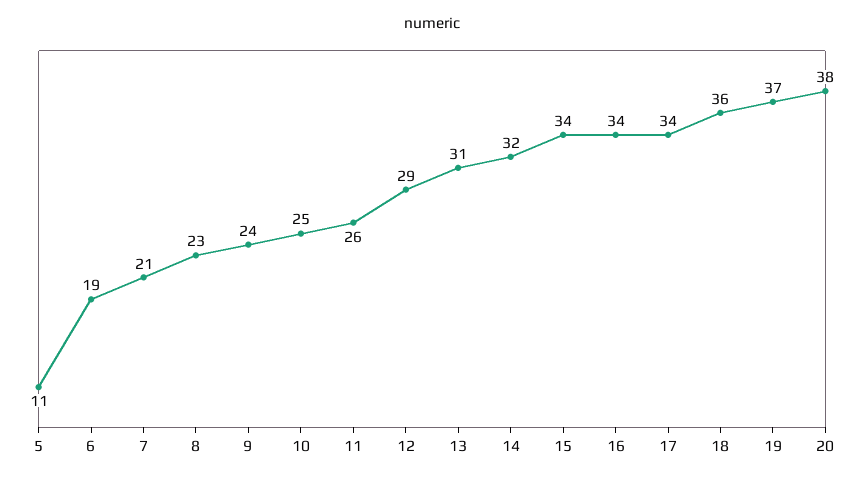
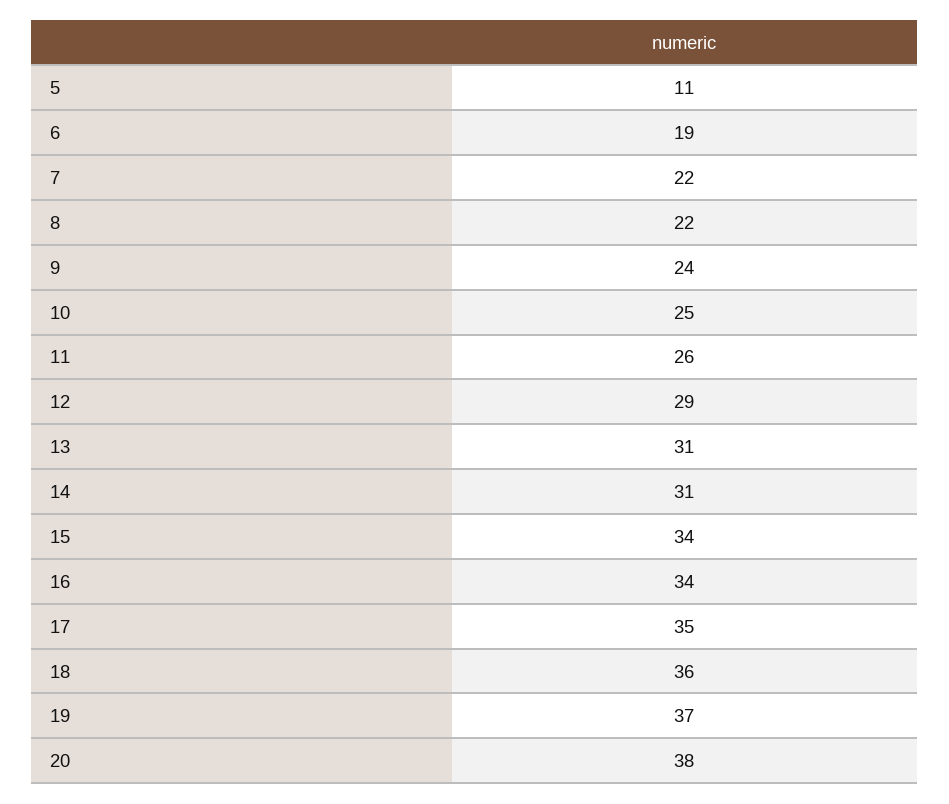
  {
    "5": 11,
    "6": 19,
-   "7": 21,
+   "7": 22,
-   "8": 23,
+   "8": 22,
    "9": 24,
    "10": 25,
    "11": 26,
    "12": 29,
    "13": 31,
-   "14": 32,
+   "14": 31,
    "15": 34,
    "16": 34,
-   "17": 34,
+   "17": 35,
    "18": 36,
    "19": 37,
    "20": 38
  }

